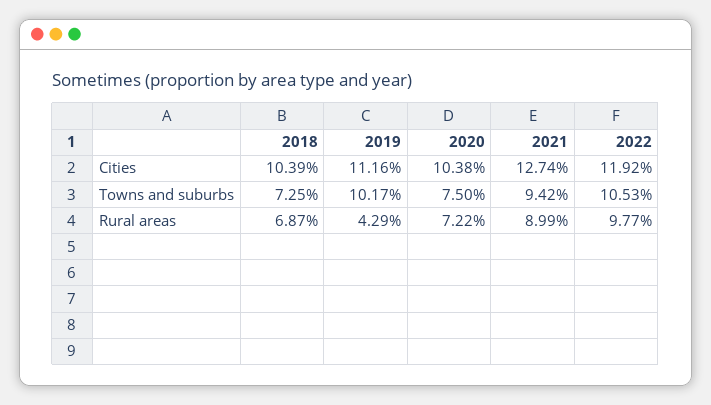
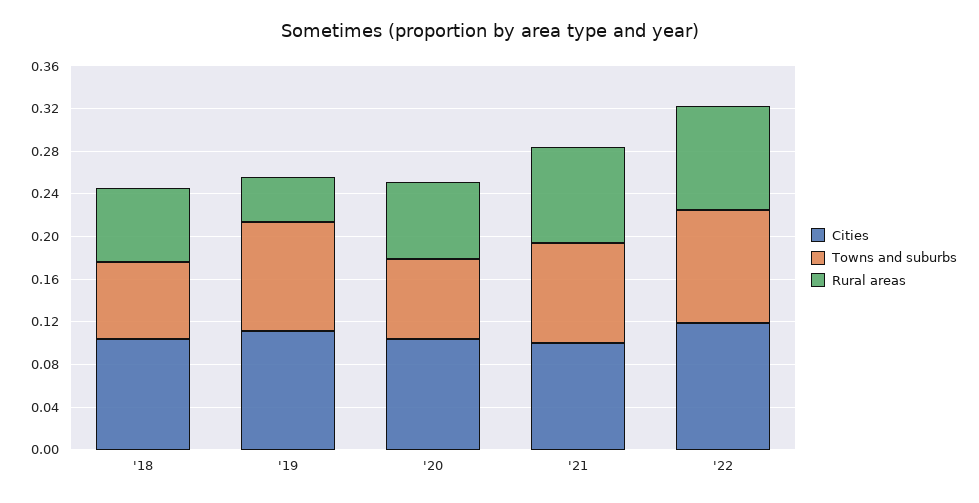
  {
    "Cities": {
      "2018": 0.1039,
      "2019": 0.1116,
      "2020": 0.1038,
-     "2021": 0.1274,
+     "2021": 0.1,
      "2022": 0.1192
    },
    "Towns and suburbs": {
      "2018": 0.0725,
      "2019": 0.1017,
      "2020": 0.075,
      "2021": 0.0942,
      "2022": 0.1053
    },
    "Rural areas": {
      "2018": 0.0687,
      "2019": 0.0429,
      "2020": 0.0722,
      "2021": 0.0899,
      "2022": 0.0977
    }
  }

